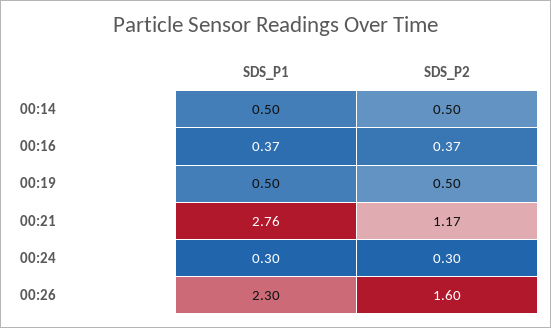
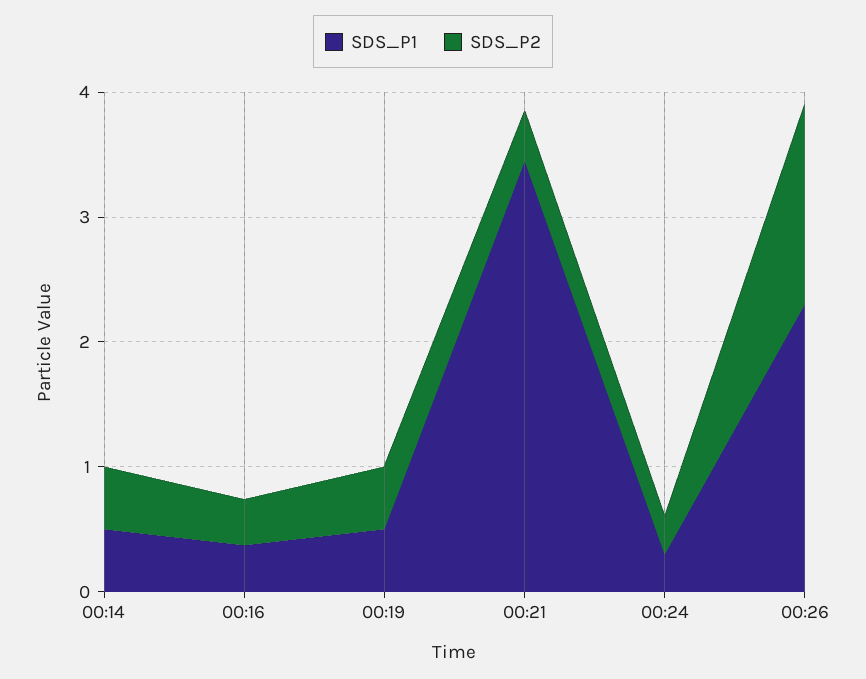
  {
    "SDS_P1": {
      "00:14": 0.5,
      "00:16": 0.37,
      "00:19": 0.5,
-     "00:21": 2.76,
+     "00:21": 3.4,
      "00:24": 0.3,
      "00:26": 2.3
    },
    "SDS_P2": {
      "00:14": 0.5,
      "00:16": 0.37,
      "00:19": 0.5,
-     "00:21": 1.17,
+     "00:21": 0.4,
      "00:24": 0.3,
      "00:26": 1.6
    }
  }

